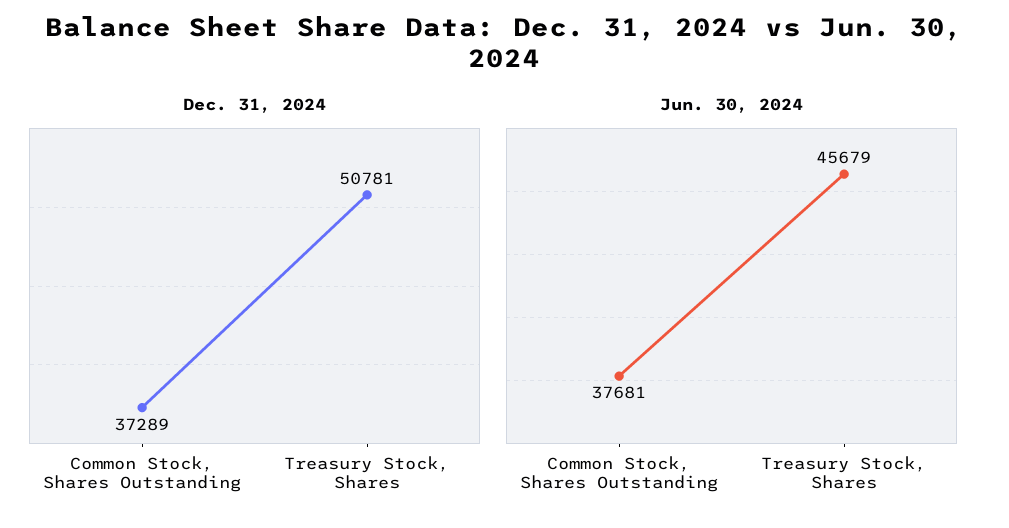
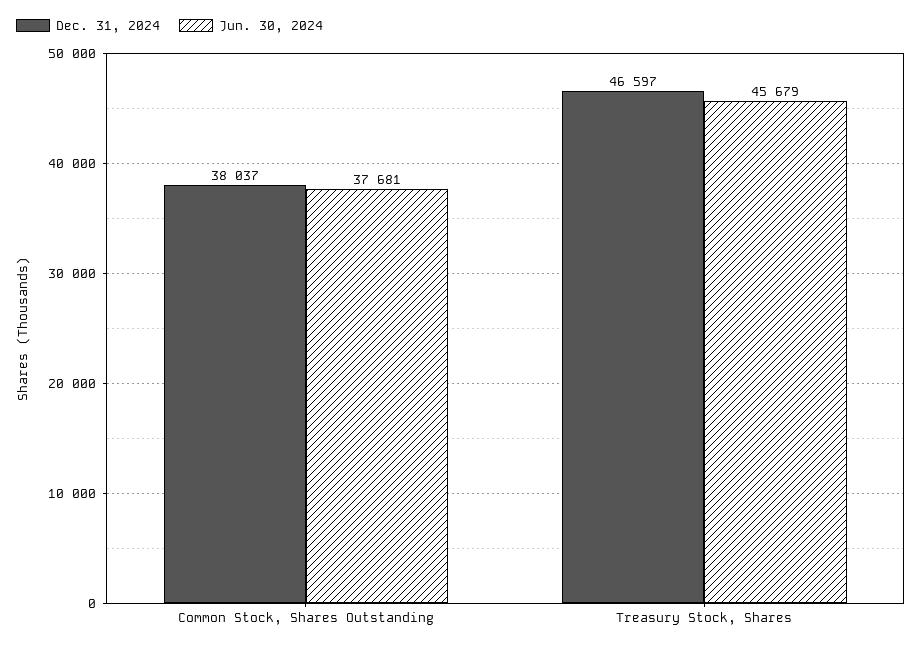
  {
    "Dec. 31, 2024": {
-     "Common Stock, Shares Outstanding": 37289,
+     "Common Stock, Shares Outstanding": 38037,
-     "Treasury Stock, Shares": 50781
+     "Treasury Stock, Shares": 46597
    },
    "Jun. 30, 2024": {
      "Common Stock, Shares Outstanding": 37681,
      "Treasury Stock, Shares": 45679
    }
  }

